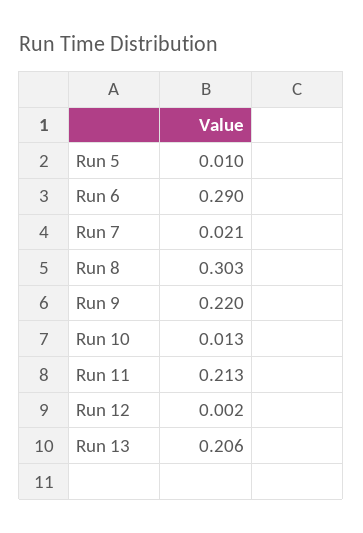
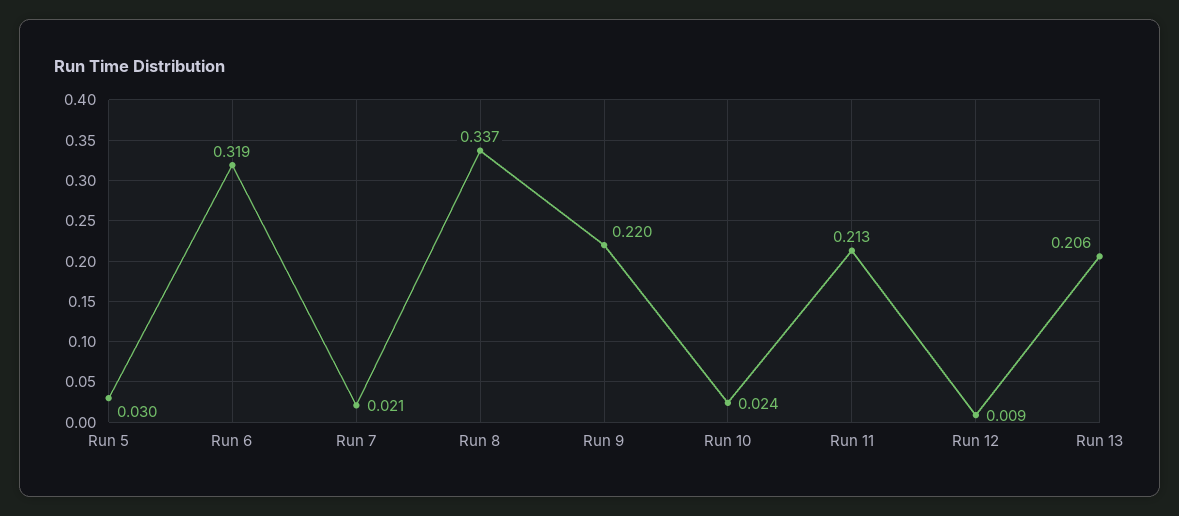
  {
-   "Run 5": 0.01,
+   "Run 5": 0.03,
-   "Run 6": 0.29,
+   "Run 6": 0.319,
    "Run 7": 0.021,
-   "Run 8": 0.303,
+   "Run 8": 0.337,
    "Run 9": 0.22,
-   "Run 10": 0.013,
+   "Run 10": 0.024,
    "Run 11": 0.213,
-   "Run 12": 0.002,
+   "Run 12": 0.009,
    "Run 13": 0.206
  }

